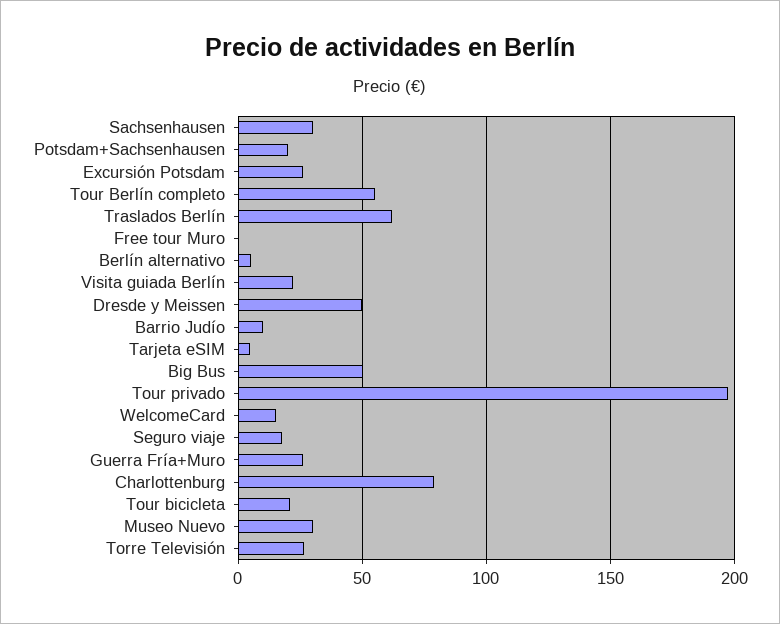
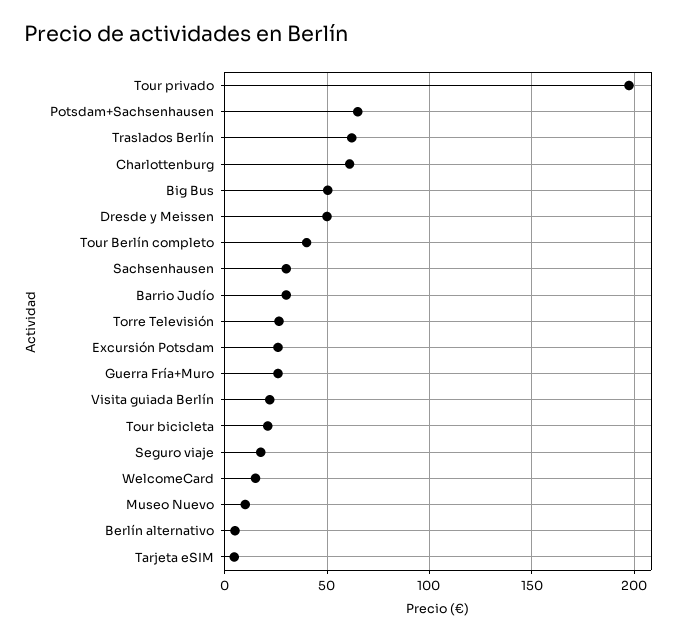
  {
    "Sachsenhausen": 30,
-   "Potsdam+Sachsenhausen": 20,
+   "Potsdam+Sachsenhausen": 65,
    "Excursión Potsdam": 25,
-   "Tour Berlín completo": 55,
+   "Tour Berlín completo": 40,
    "Traslados Berlín": 60,
-   "Free tour Muro": 0,
    "Berlín alternativo": 5,
    "Visita guiada Berlín": 20,
    "Dresde y Meissen": 50,
-   "Barrio Judío": 10,
+   "Barrio Judío": 30,
    "Tarjeta eSIM": 5,
    "Big Bus": 50,
    "Tour privado": 200,
    "WelcomeCard": 15,
    "Seguro viaje": 20,
    "Guerra Fría+Muro": 25,
-   "Charlottenburg": 80,
+   "Charlottenburg": 60,
    "Tour bicicleta": 20,
-   "Museo Nuevo": 30,
+   "Museo Nuevo": 10,
    "Torre Televisión": 25
  }

